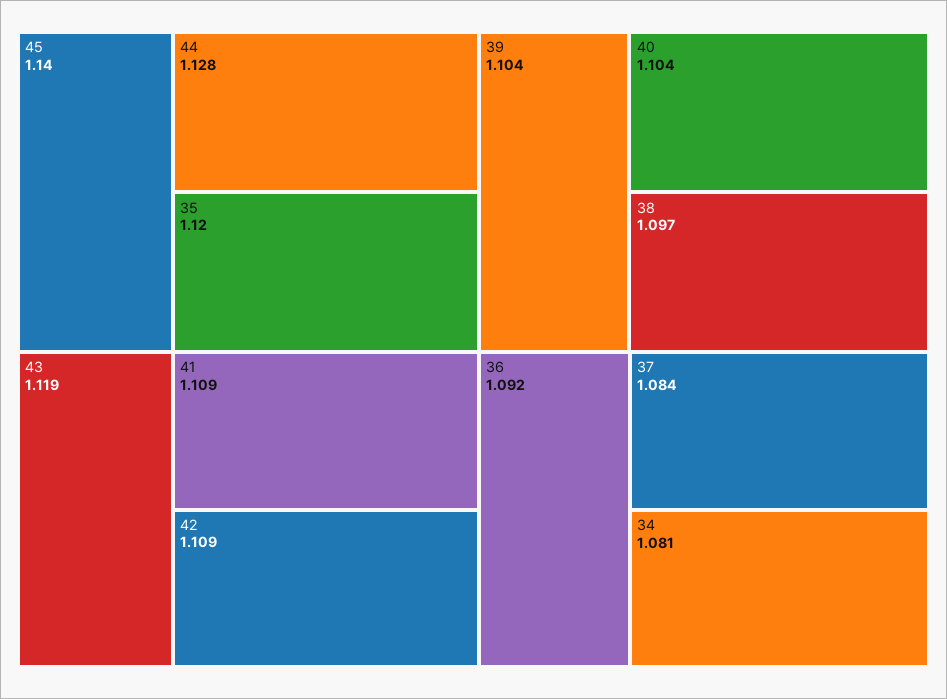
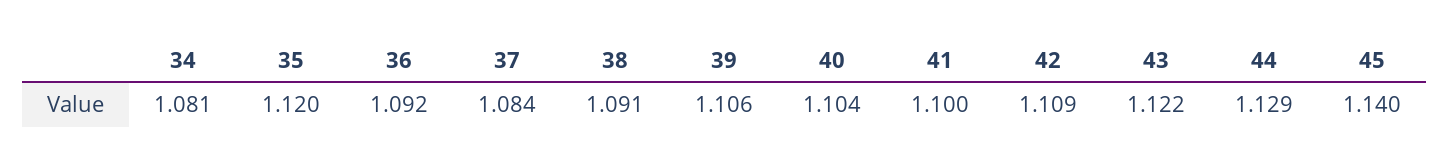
  {
    "45": 1.14,
-   "44": 1.128,
+   "44": 1.129,
    "35": 1.12,
-   "43": 1.119,
+   "43": 1.122,
-   "41": 1.109,
+   "41": 1.1,
    "42": 1.109,
-   "39": 1.104,
+   "39": 1.106,
    "40": 1.104,
-   "38": 1.097,
+   "38": 1.091,
    "36": 1.092,
    "37": 1.084,
    "34": 1.081
  }

